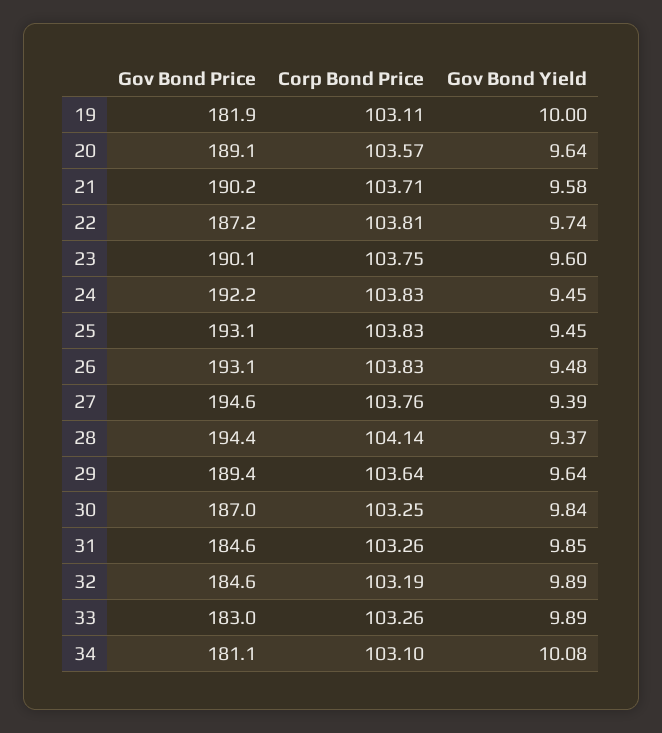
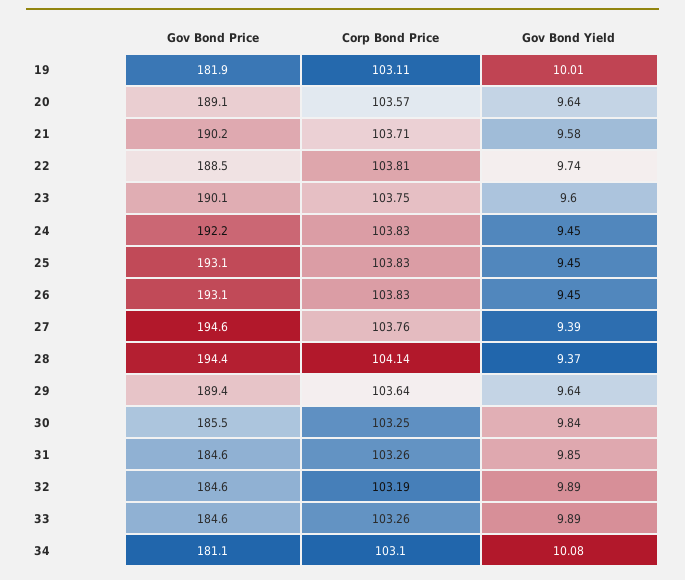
  {
    "Gov Bond Price": {
      "19": 181.9,
      "20": 189.1,
      "21": 190.2,
-     "22": 187.2,
+     "22": 188.5,
      "23": 190.1,
      "24": 192.2,
      "25": 193.1,
      "26": 193.1,
      "27": 194.6,
      "28": 194.4,
      "29": 189.4,
-     "30": 187,
+     "30": 185.5,
      "31": 184.6,
      "32": 184.6,
-     "33": 183,
+     "33": 184.6,
      "34": 181.1
    },
    "Corp Bond Price": {
      "19": 103.11,
      "20": 103.57,
      "21": 103.71,
      "22": 103.81,
      "23": 103.75,
      "24": 103.83,
      "25": 103.83,
      "26": 103.83,
      "27": 103.76,
      "28": 104.14,
      "29": 103.64,
      "30": 103.25,
      "31": 103.26,
      "32": 103.19,
      "33": 103.26,
      "34": 103.1
    },
    "Gov Bond Yield": {
-     "19": 10,
+     "19": 10.01,
      "20": 9.64,
      "21": 9.58,
      "22": 9.74,
      "23": 9.6,
      "24": 9.45,
      "25": 9.45,
-     "26": 9.48,
+     "26": 9.45,
      "27": 9.39,
      "28": 9.37,
      "29": 9.64,
      "30": 9.84,
      "31": 9.85,
      "32": 9.89,
      "33": 9.89,
      "34": 10.08
    }
  }

